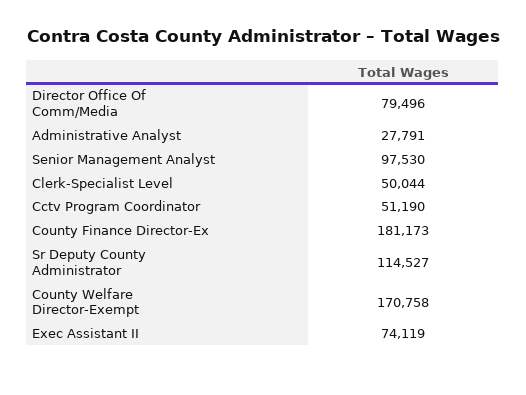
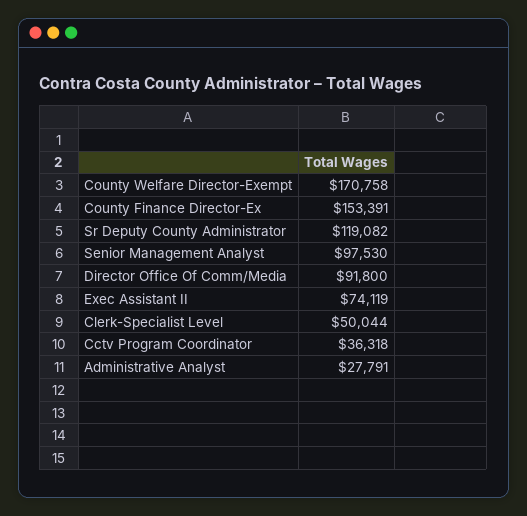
  {
-   "Director Office Of Comm/Media": 79496,
+   "Director Office Of Comm/Media": 91800,
    "Administrative Analyst": 27791,
    "Senior Management Analyst": 97530,
    "Clerk-Specialist Level": 50044,
-   "Cctv Program Coordinator": 51190,
+   "Cctv Program Coordinator": 36318,
-   "County Finance Director-Ex": 181173,
+   "County Finance Director-Ex": 153391,
-   "Sr Deputy County Administrator": 114527,
+   "Sr Deputy County Administrator": 119082,
    "County Welfare Director-Exempt": 170758,
    "Exec Assistant II": 74119
  }

